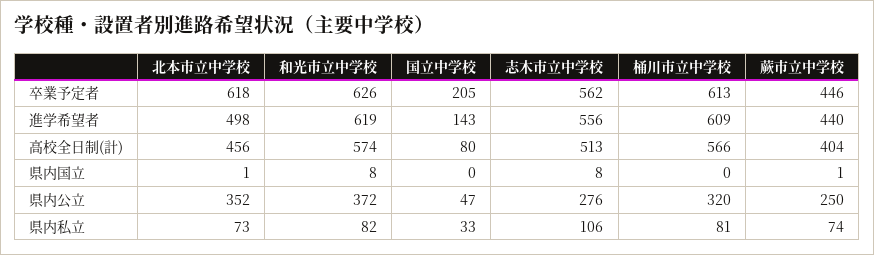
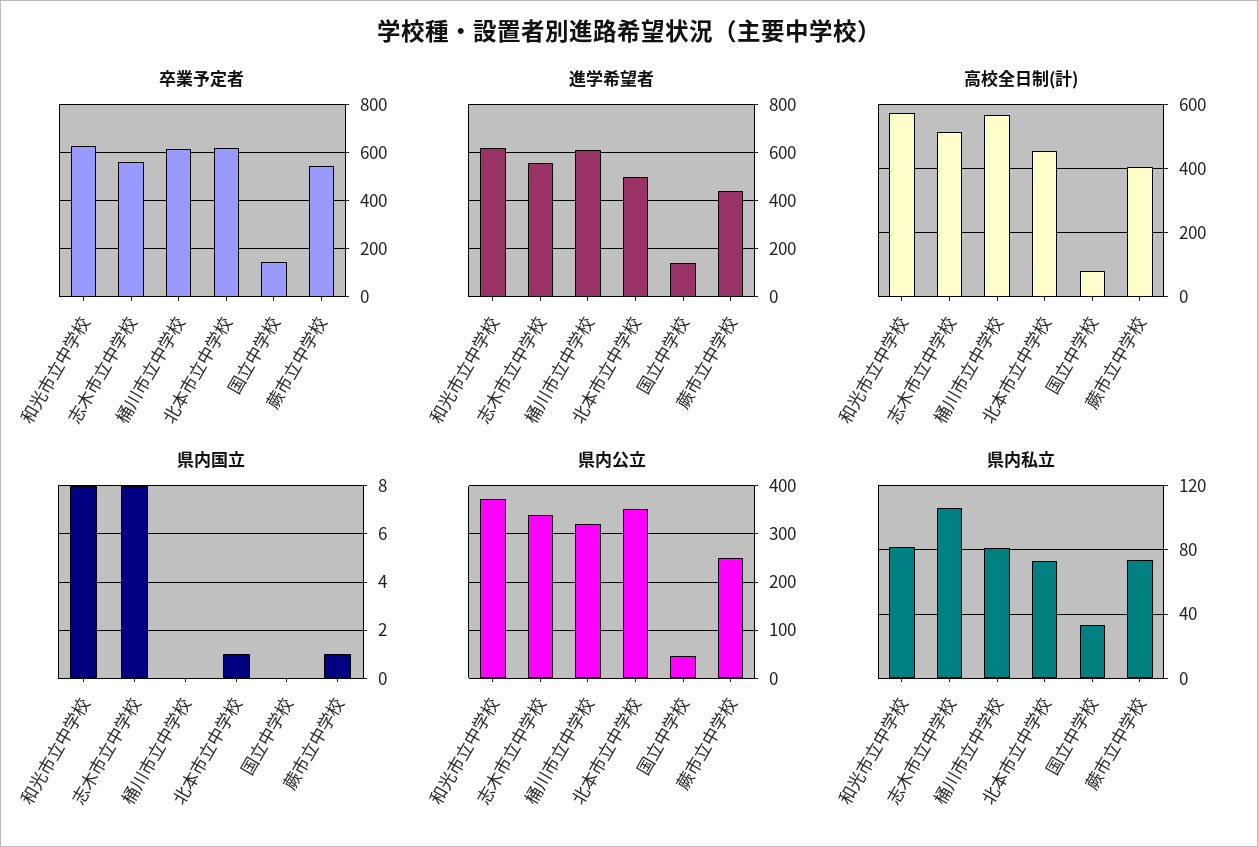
  {
    "卒業予定者": {
      "北本市立中学校": 618,
      "和光市立中学校": 626,
-     "国立中学校": 205,
+     "国立中学校": 150,
      "志木市立中学校": 562,
      "桶川市立中学校": 613,
-     "蕨市立中学校": 446
+     "蕨市立中学校": 550
    },
    "進学希望者": {
      "北本市立中学校": 498,
      "和光市立中学校": 619,
      "国立中学校": 143,
      "志木市立中学校": 556,
      "桶川市立中学校": 609,
      "蕨市立中学校": 440
    },
    "高校全日制(計)": {
      "北本市立中学校": 456,
      "和光市立中学校": 574,
      "国立中学校": 80,
      "志木市立中学校": 513,
      "桶川市立中学校": 566,
      "蕨市立中学校": 404
    },
    "県内国立": {
      "北本市立中学校": 1,
      "和光市立中学校": 8,
      "国立中学校": 0,
      "志木市立中学校": 8,
      "桶川市立中学校": 0,
      "蕨市立中学校": 1
    },
    "県内公立": {
      "北本市立中学校": 352,
      "和光市立中学校": 372,
      "国立中学校": 47,
-     "志木市立中学校": 276,
+     "志木市立中学校": 340,
      "桶川市立中学校": 320,
      "蕨市立中学校": 250
    },
    "県内私立": {
      "北本市立中学校": 73,
      "和光市立中学校": 82,
      "国立中学校": 33,
      "志木市立中学校": 106,
      "桶川市立中学校": 81,
      "蕨市立中学校": 74
    }
  }

